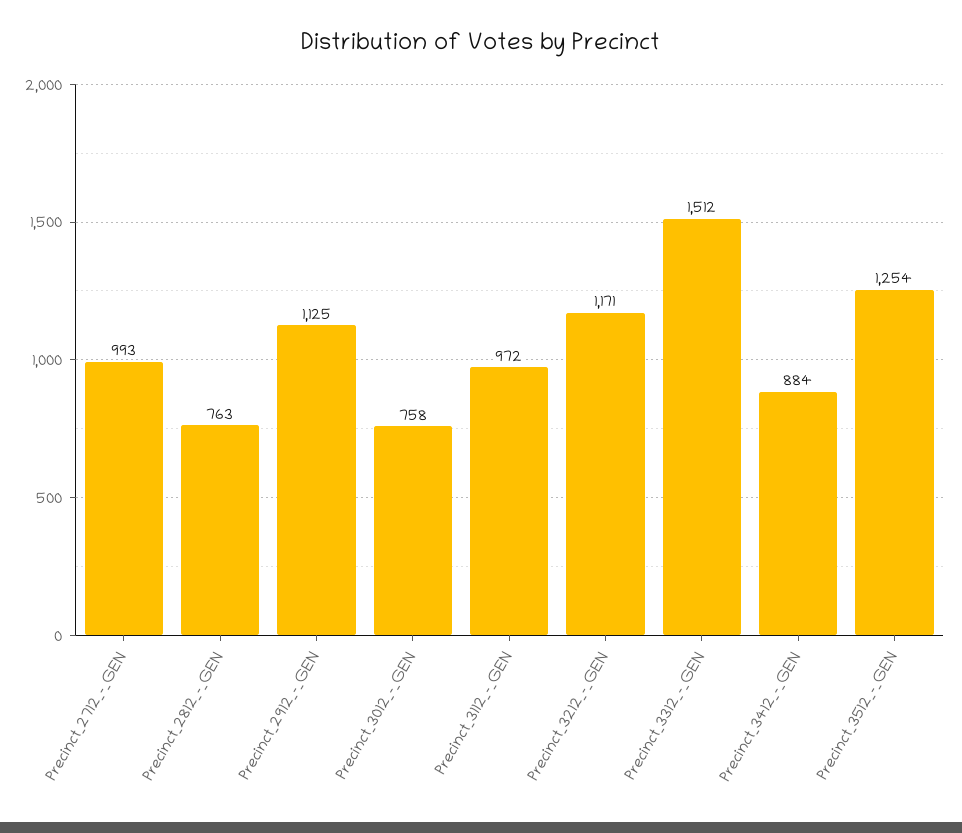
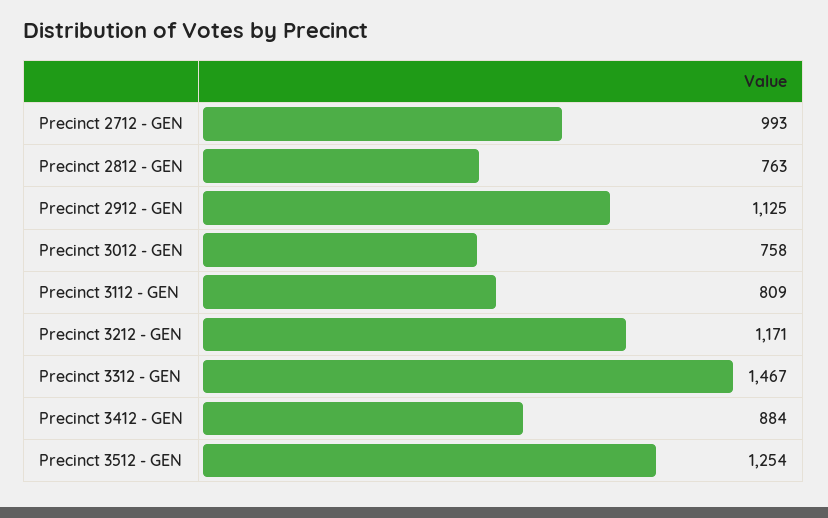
  {
    "Precinct_2712_-_GEN": 993,
    "Precinct_2812_-_GEN": 763,
    "Precinct_2912_-_GEN": 1125,
    "Precinct_3012_-_GEN": 758,
-   "Precinct_3112_-_GEN": 972,
+   "Precinct_3112_-_GEN": 809,
    "Precinct_3212_-_GEN": 1171,
-   "Precinct_3312_-_GEN": 1512,
+   "Precinct_3312_-_GEN": 1467,
    "Precinct_3412_-_GEN": 884,
    "Precinct_3512_-_GEN": 1254
  }

